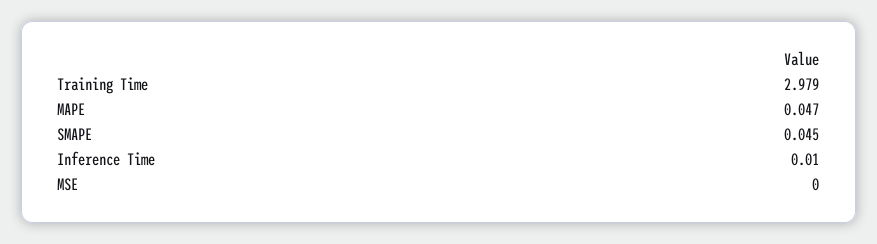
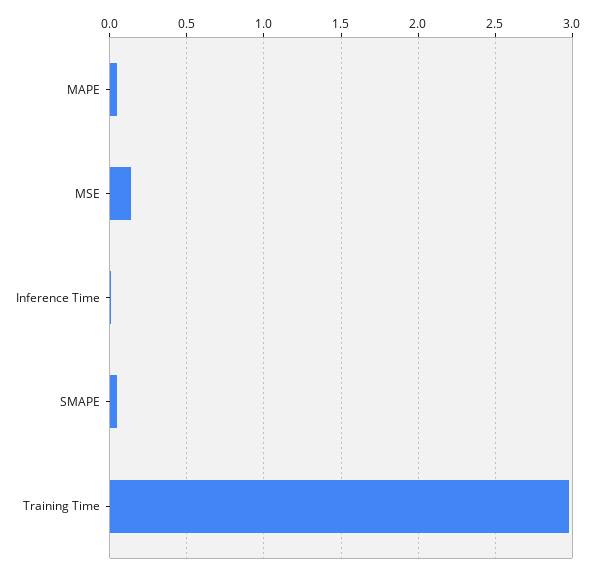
  {
    "Training Time": 2.979,
    "MAPE": 0.047,
    "SMAPE": 0.045,
    "Inference Time": 0.01,
-   "MSE": 0
+   "MSE": 0.15
  }

